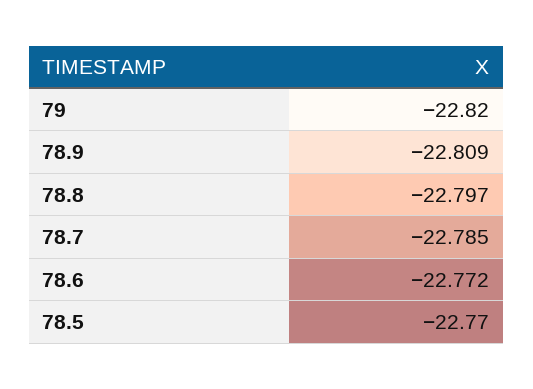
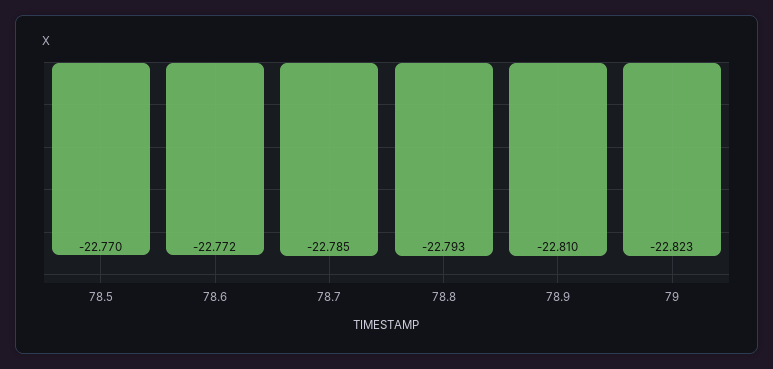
  {
-   "79": -22.82,
+   "79": -22.823,
-   "78.9": -22.809,
+   "78.9": -22.81,
-   "78.8": -22.797,
+   "78.8": -22.793,
    "78.7": -22.785,
    "78.6": -22.772,
    "78.5": -22.77
  }

